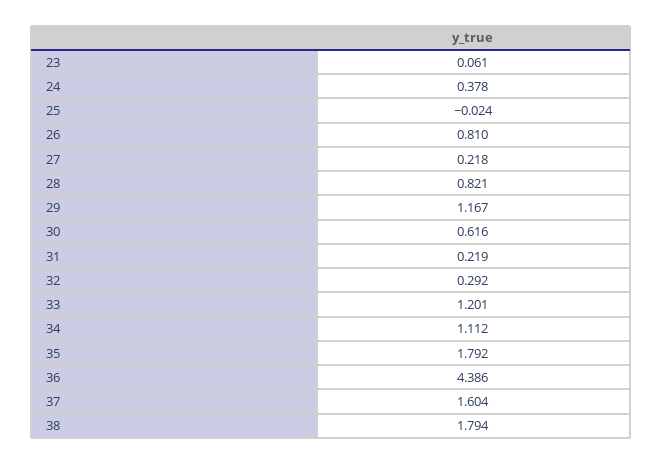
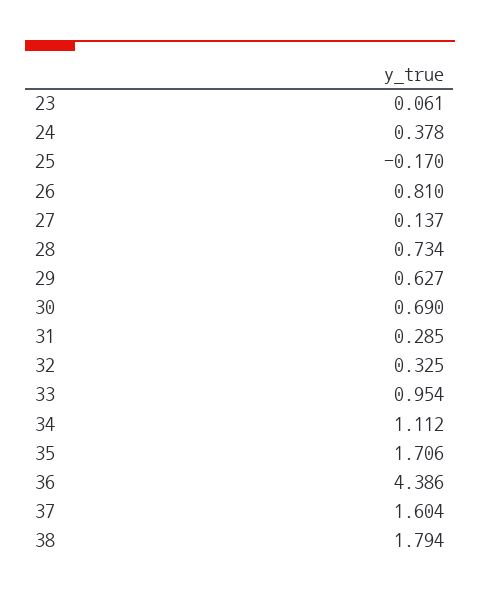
  {
    "23": 0.061,
    "24": 0.378,
-   "25": -0.024,
+   "25": -0.17,
    "26": 0.81,
-   "27": 0.218,
+   "27": 0.137,
-   "28": 0.821,
+   "28": 0.734,
-   "29": 1.167,
+   "29": 0.627,
-   "30": 0.616,
+   "30": 0.69,
-   "31": 0.219,
+   "31": 0.285,
-   "32": 0.292,
+   "32": 0.325,
-   "33": 1.201,
+   "33": 0.954,
    "34": 1.112,
-   "35": 1.792,
+   "35": 1.706,
    "36": 4.386,
    "37": 1.604,
    "38": 1.794
  }

